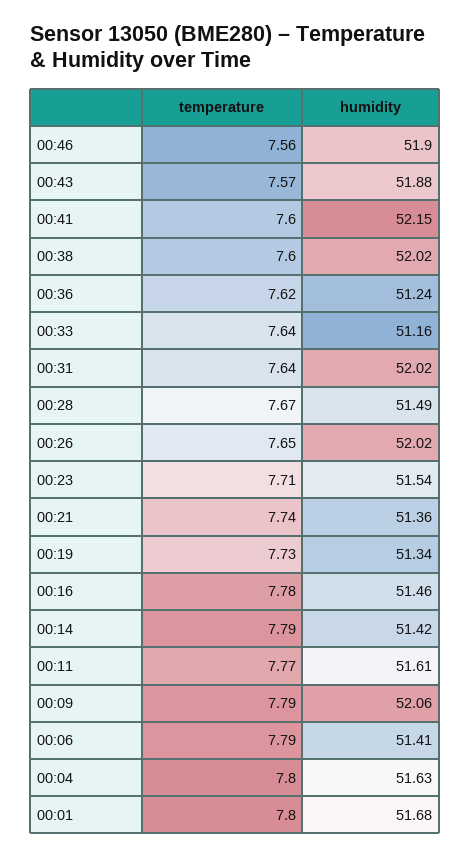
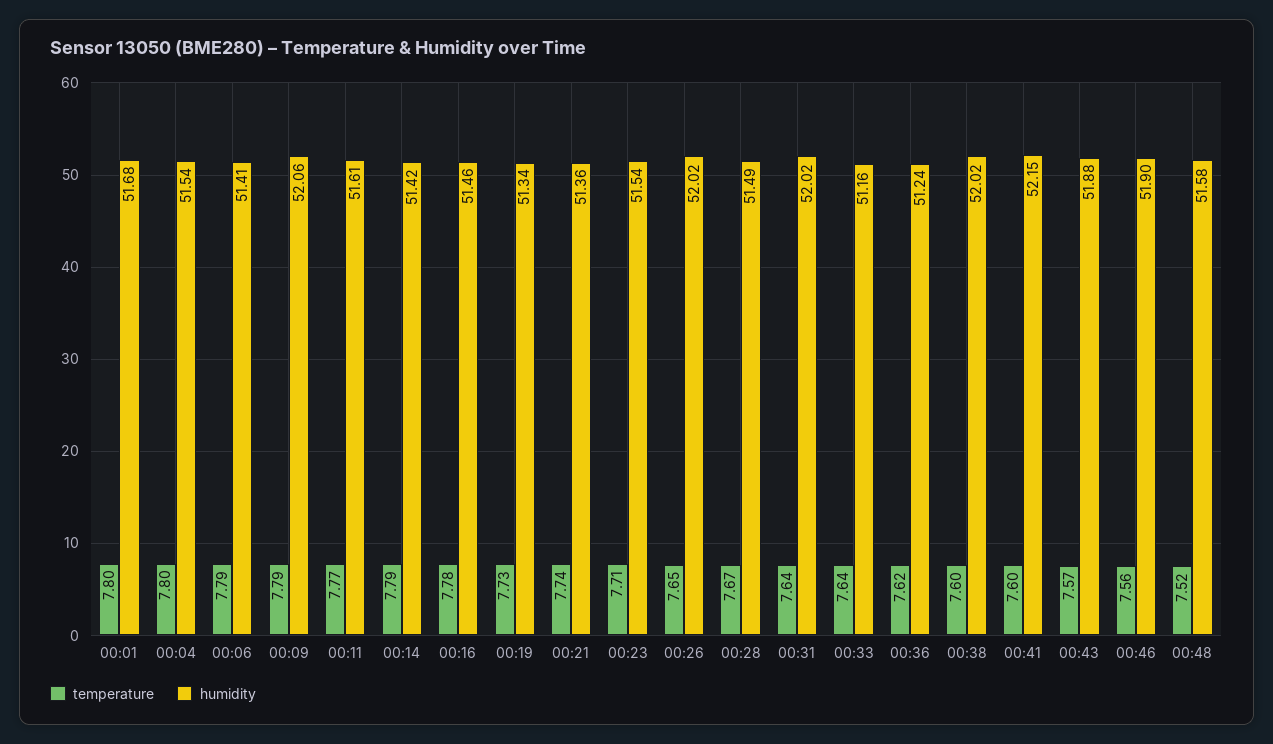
  {
    "temperature": {
      "00:46": 7.56,
      "00:43": 7.57,
      "00:41": 7.6,
      "00:38": 7.6,
      "00:36": 7.62,
      "00:33": 7.64,
      "00:31": 7.64,
      "00:28": 7.67,
      "00:26": 7.65,
      "00:23": 7.71,
      "00:21": 7.74,
      "00:19": 7.73,
      "00:16": 7.78,
      "00:14": 7.79,
      "00:11": 7.77,
      "00:09": 7.79,
      "00:06": 7.79,
      "00:04": 7.8,
-     "00:01": 7.8
+     "00:01": 7.8,
+     "00:48": 7.52
    },
    "humidity": {
      "00:46": 51.9,
      "00:43": 51.88,
      "00:41": 52.15,
      "00:38": 52.02,
      "00:36": 51.24,
      "00:33": 51.16,
      "00:31": 52.02,
      "00:28": 51.49,
      "00:26": 52.02,
      "00:23": 51.54,
      "00:21": 51.36,
      "00:19": 51.34,
      "00:16": 51.46,
      "00:14": 51.42,
      "00:11": 51.61,
      "00:09": 52.06,
      "00:06": 51.41,
-     "00:04": 51.63,
+     "00:04": 51.54,
-     "00:01": 51.68
+     "00:01": 51.68,
+     "00:48": 51.58
    }
  }

